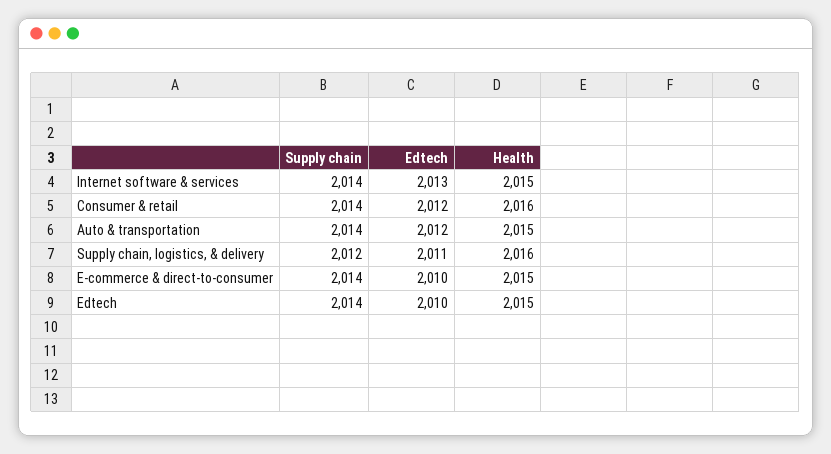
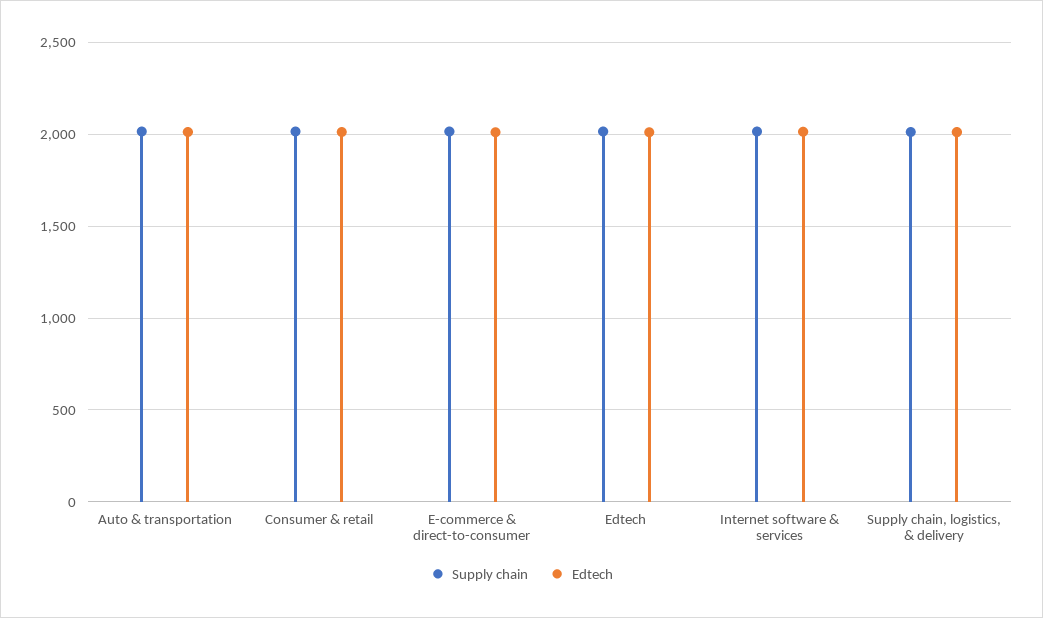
  {
    "Supply chain": {
      "Internet software & services": 2014,
      "Consumer & retail": 2014,
      "Auto & transportation": 2014,
      "Supply chain, logistics, & delivery": 2012,
      "E-commerce & direct-to-consumer": 2014,
      "Edtech": 2014
    },
    "Edtech": {
      "Internet software & services": 2013,
      "Consumer & retail": 2012,
      "Auto & transportation": 2012,
      "Supply chain, logistics, & delivery": 2011,
      "E-commerce & direct-to-consumer": 2010,
      "Edtech": 2010
-   },
+   }
-   "Health": {
-     "Internet software & services": 2015,
-     "Consumer & retail": 2016,
-     "Auto & transportation": 2015,
-     "Supply chain, logistics, & delivery": 2016,
-     "E-commerce & direct-to-consumer": 2015,
-     "Edtech": 2015
-   }
  }

